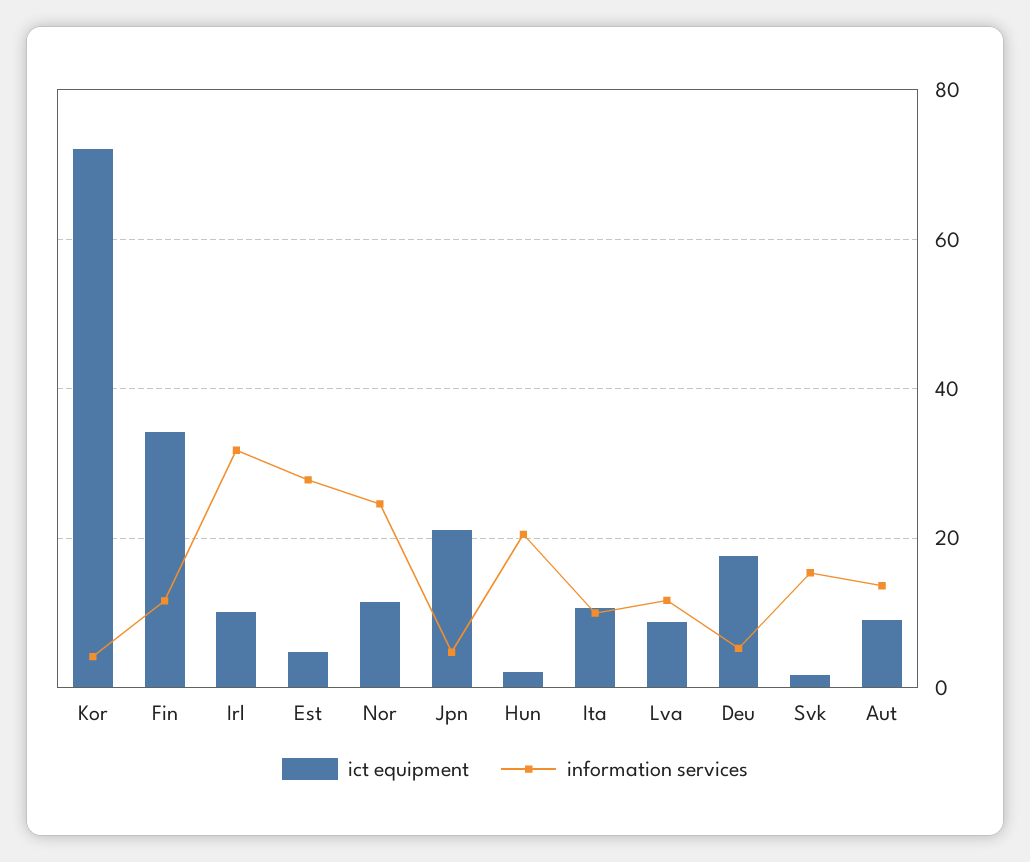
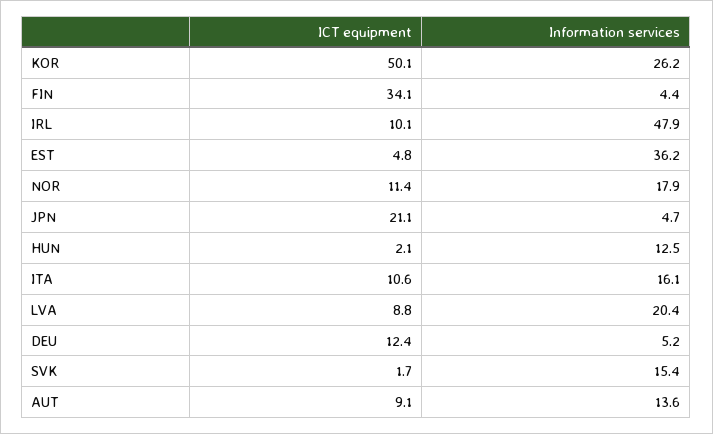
  {
    "ict equipment": {
-     "Kor": 72,
+     "Kor": 50.1,
      "Fin": 34.1,
      "Irl": 10.1,
      "Est": 4.8,
      "Nor": 11.4,
      "Jpn": 21.1,
      "Hun": 2.1,
      "Ita": 10.6,
      "Lva": 8.8,
-     "Deu": 18,
+     "Deu": 12.4,
      "Svk": 1.7,
      "Aut": 9.1
    },
    "information services": {
-     "Kor": 4,
+     "Kor": 26.2,
-     "Fin": 12,
+     "Fin": 4.4,
-     "Irl": 32,
+     "Irl": 47.9,
-     "Est": 28,
+     "Est": 36.2,
-     "Nor": 24,
+     "Nor": 17.9,
      "Jpn": 4.7,
-     "Hun": 20,
+     "Hun": 12.5,
-     "Ita": 10,
+     "Ita": 16.1,
-     "Lva": 12,
+     "Lva": 20.4,
      "Deu": 5.2,
      "Svk": 15.4,
      "Aut": 13.6
    }
  }

